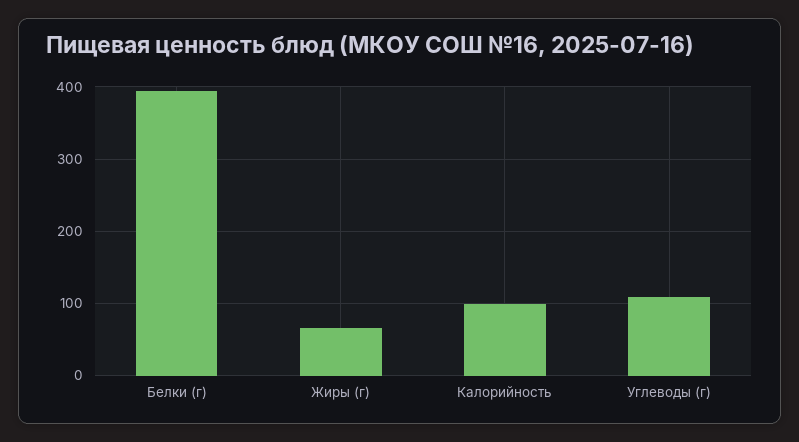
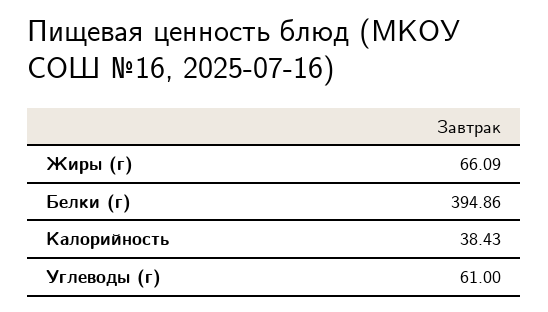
  {
    "Белки (г)": 394.86,
    "Жиры (г)": 66.09,
-   "Калорийность": 100,
+   "Калорийность": 38.43,
-   "Углеводы (г)": 110
+   "Углеводы (г)": 61
  }

